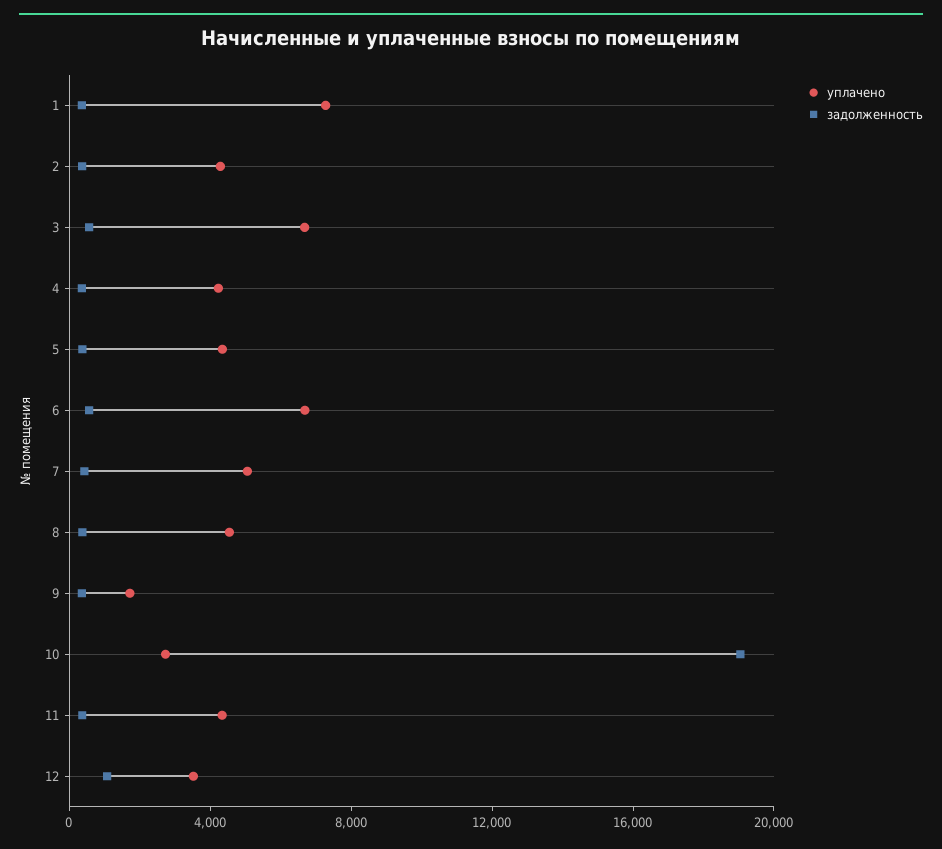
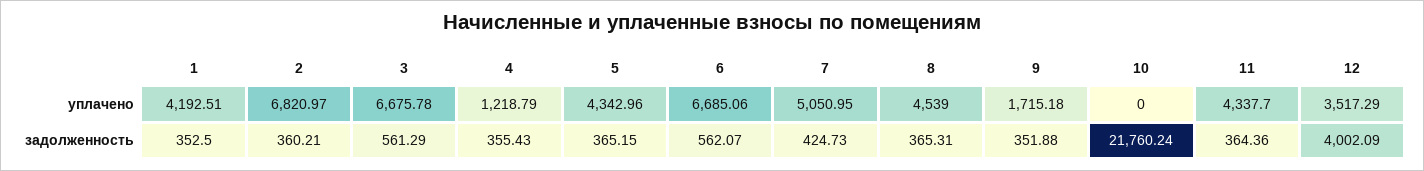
  {
    "уплачено": {
-     "1": 7000,
+     "1": 4192.51,
-     "2": 4000,
+     "2": 6820.97,
      "3": 6675.78,
-     "4": 4000,
+     "4": 1218.79,
      "5": 4342.96,
      "6": 6685.06,
      "7": 5050.95,
      "8": 4539,
      "9": 1715.18,
-     "10": 3000,
+     "10": 0,
      "11": 4337.7,
      "12": 3517.29
    },
    "задолженность": {
      "1": 352.5,
      "2": 360.21,
      "3": 561.29,
      "4": 355.43,
      "5": 365.15,
      "6": 562.07,
      "7": 424.73,
      "8": 365.31,
      "9": 351.88,
-     "10": 19000,
+     "10": 21760.24,
      "11": 364.36,
-     "12": 1000
+     "12": 4002.09
    }
  }

